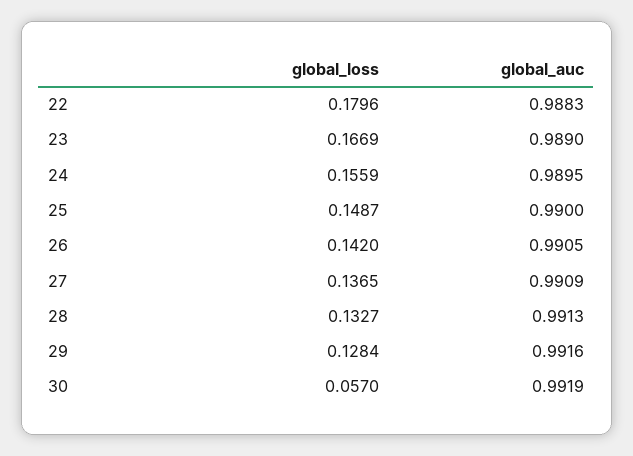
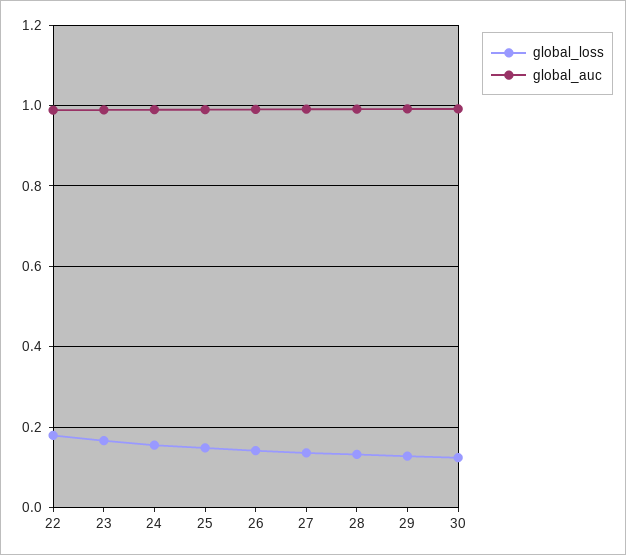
  {
    "global_loss": {
      "22": 0.1796,
      "23": 0.1669,
      "24": 0.1559,
      "25": 0.1487,
      "26": 0.142,
      "27": 0.1365,
      "28": 0.1327,
      "29": 0.1284,
-     "30": 0.057
+     "30": 0.12
    },
    "global_auc": {
      "22": 0.9883,
      "23": 0.989,
      "24": 0.9895,
      "25": 0.99,
      "26": 0.9905,
      "27": 0.9909,
      "28": 0.9913,
      "29": 0.9916,
      "30": 0.9919
    }
  }

